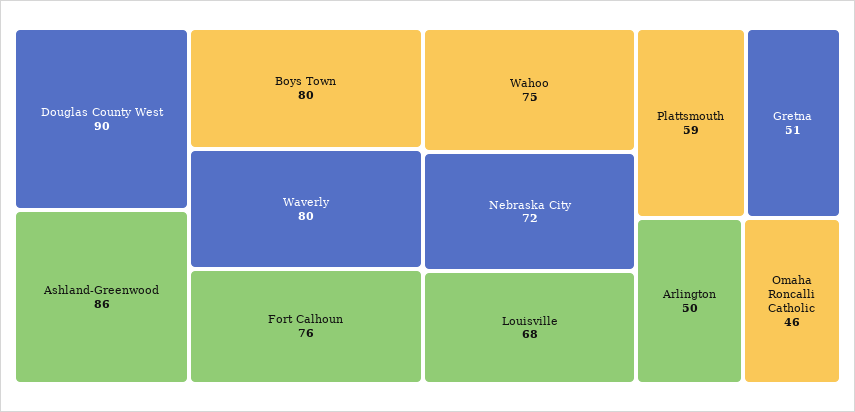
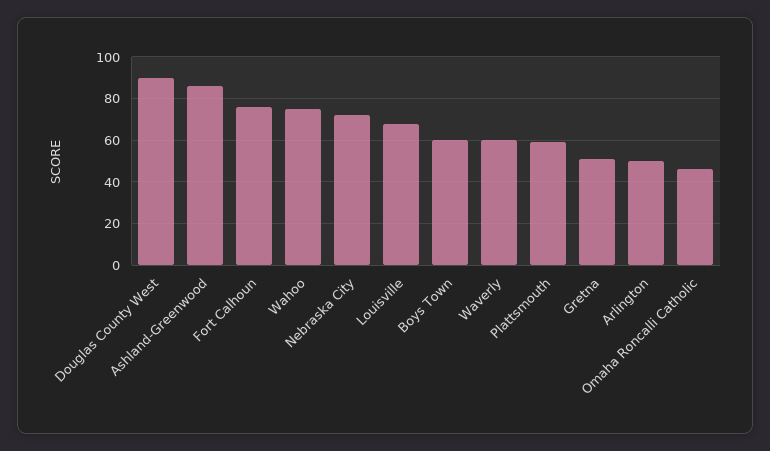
  {
    "Douglas County West": 90,
    "Ashland-Greenwood": 86,
-   "Boys Town": 80,
+   "Boys Town": 60,
-   "Waverly": 80,
+   "Waverly": 60,
    "Fort Calhoun": 76,
    "Wahoo": 75,
    "Nebraska City": 72,
    "Louisville": 68,
    "Plattsmouth": 59,
    "Gretna": 51,
    "Arlington": 50,
    "Omaha Roncalli Catholic": 46
  }

